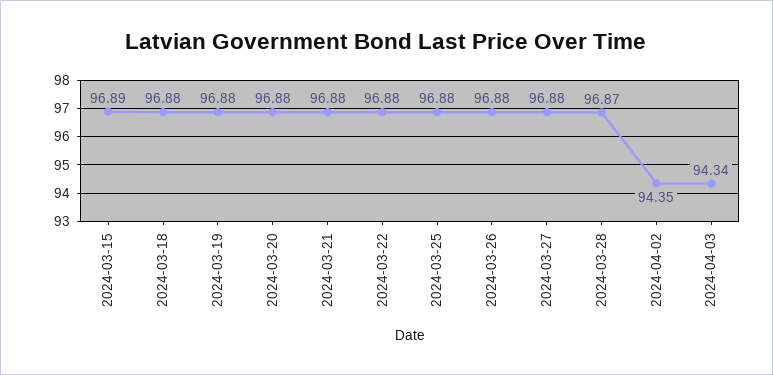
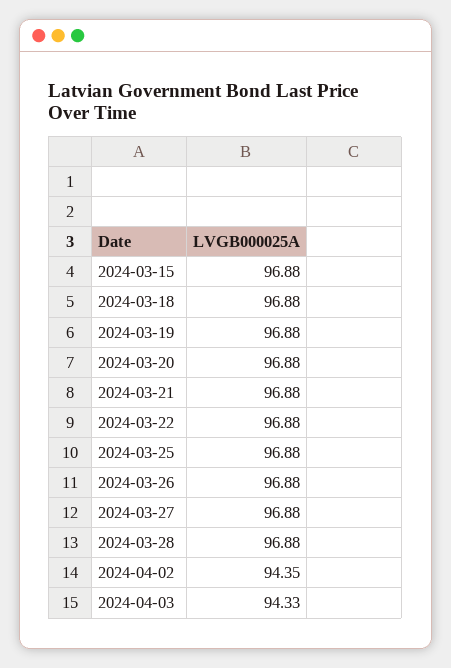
  {
-   "2024-03-15": 96.89,
+   "2024-03-15": 96.88,
    "2024-03-18": 96.88,
    "2024-03-19": 96.88,
    "2024-03-20": 96.88,
    "2024-03-21": 96.88,
    "2024-03-22": 96.88,
    "2024-03-25": 96.88,
    "2024-03-26": 96.88,
    "2024-03-27": 96.88,
-   "2024-03-28": 96.87,
+   "2024-03-28": 96.88,
    "2024-04-02": 94.35,
-   "2024-04-03": 94.34
+   "2024-04-03": 94.33
  }

